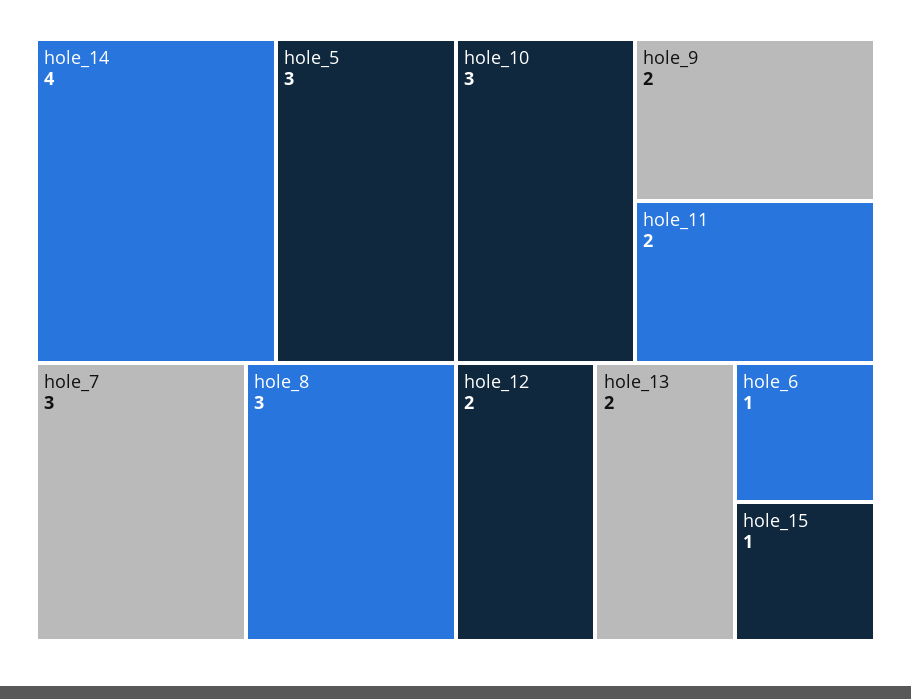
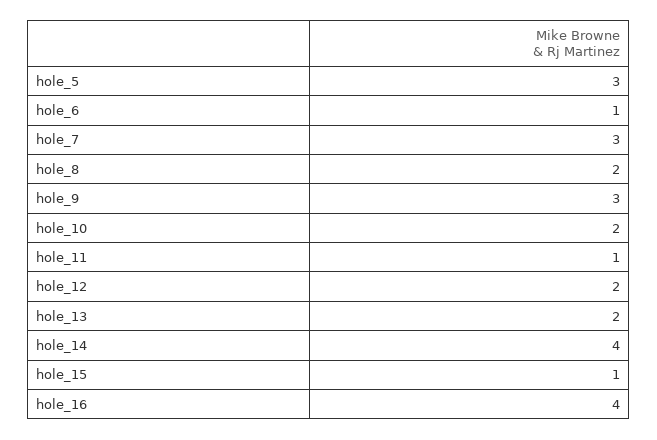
  {
    "hole_14": 4,
    "hole_5": 3,
    "hole_7": 3,
-   "hole_8": 3,
+   "hole_8": 2,
-   "hole_10": 3,
+   "hole_10": 2,
-   "hole_9": 2,
+   "hole_9": 3,
-   "hole_11": 2,
+   "hole_11": 1,
    "hole_12": 2,
    "hole_13": 2,
    "hole_6": 1,
-   "hole_15": 1
+   "hole_15": 1,
+   "hole_16": 4
  }

